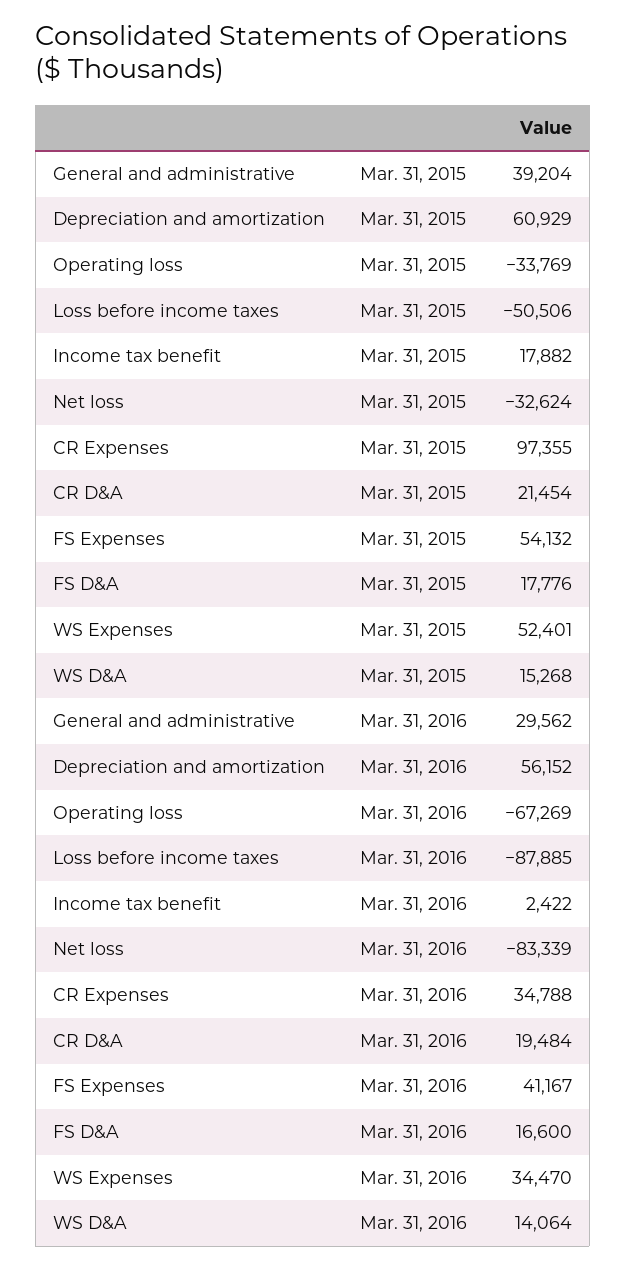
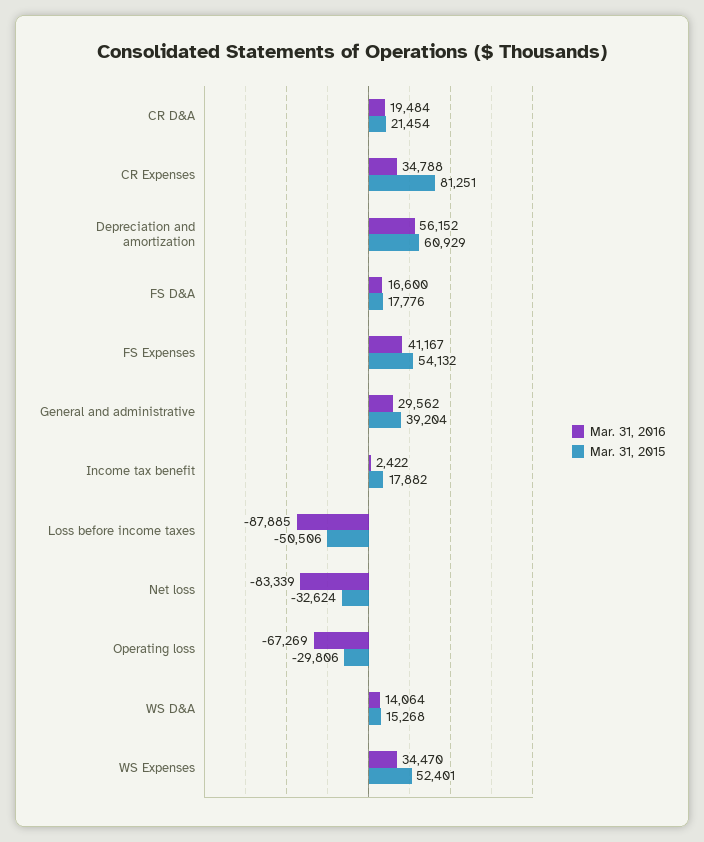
  {
    "Mar. 31, 2015": {
      "General and administrative": 39204,
      "Depreciation and amortization": 60929,
-     "Operating loss": -33769,
+     "Operating loss": -29806,
      "Loss before income taxes": -50506,
      "Income tax benefit": 17882,
      "Net loss": -32624,
-     "CR Expenses": 97355,
+     "CR Expenses": 81251,
      "CR D&A": 21454,
      "FS Expenses": 54132,
      "FS D&A": 17776,
      "WS Expenses": 52401,
      "WS D&A": 15268
    },
    "Mar. 31, 2016": {
      "General and administrative": 29562,
      "Depreciation and amortization": 56152,
      "Operating loss": -67269,
      "Loss before income taxes": -87885,
      "Income tax benefit": 2422,
      "Net loss": -83339,
      "CR Expenses": 34788,
      "CR D&A": 19484,
      "FS Expenses": 41167,
      "FS D&A": 16600,
      "WS Expenses": 34470,
      "WS D&A": 14064
    }
  }

